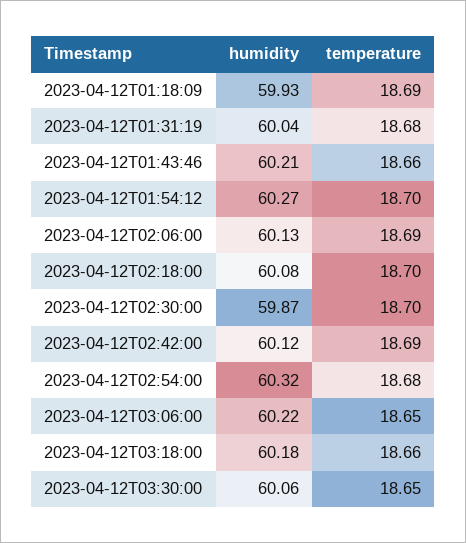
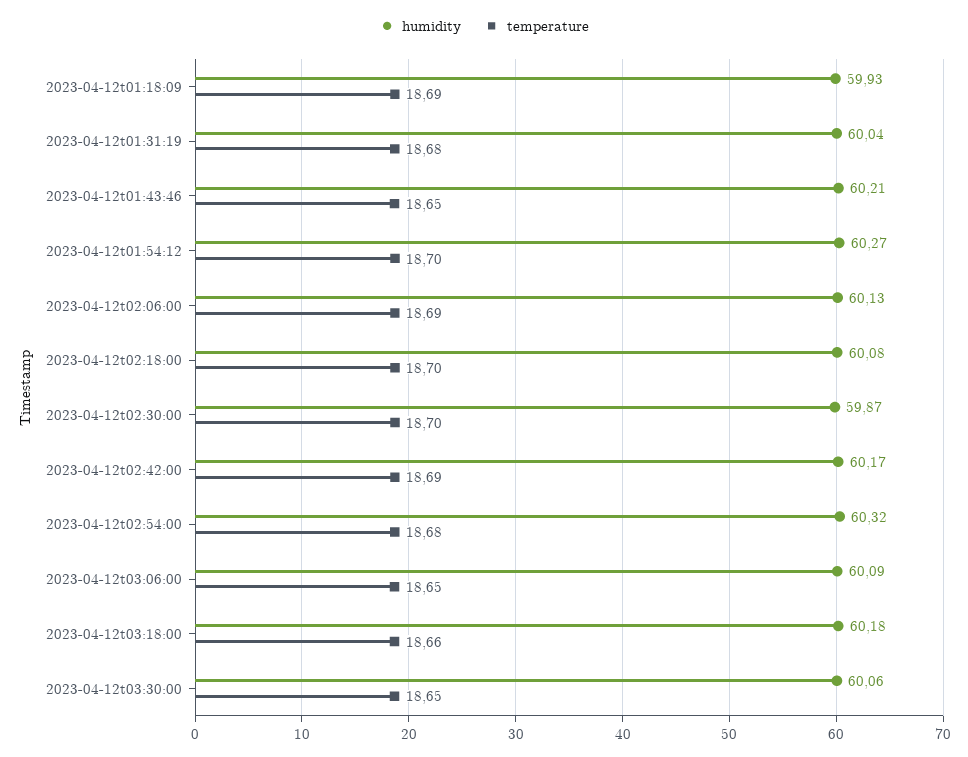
  {
    "humidity": {
      "2023-04-12T01:18:09": 59.93,
      "2023-04-12T01:31:19": 60.04,
      "2023-04-12T01:43:46": 60.21,
      "2023-04-12T01:54:12": 60.27,
      "2023-04-12T02:06:00": 60.13,
      "2023-04-12T02:18:00": 60.08,
      "2023-04-12T02:30:00": 59.87,
-     "2023-04-12T02:42:00": 60.12,
+     "2023-04-12T02:42:00": 60.17,
      "2023-04-12T02:54:00": 60.32,
-     "2023-04-12T03:06:00": 60.22,
+     "2023-04-12T03:06:00": 60.09,
      "2023-04-12T03:18:00": 60.18,
      "2023-04-12T03:30:00": 60.06
    },
    "temperature": {
      "2023-04-12T01:18:09": 18.69,
      "2023-04-12T01:31:19": 18.68,
-     "2023-04-12T01:43:46": 18.66,
+     "2023-04-12T01:43:46": 18.65,
      "2023-04-12T01:54:12": 18.7,
      "2023-04-12T02:06:00": 18.69,
      "2023-04-12T02:18:00": 18.7,
      "2023-04-12T02:30:00": 18.7,
      "2023-04-12T02:42:00": 18.69,
      "2023-04-12T02:54:00": 18.68,
      "2023-04-12T03:06:00": 18.65,
      "2023-04-12T03:18:00": 18.66,
      "2023-04-12T03:30:00": 18.65
    }
  }

